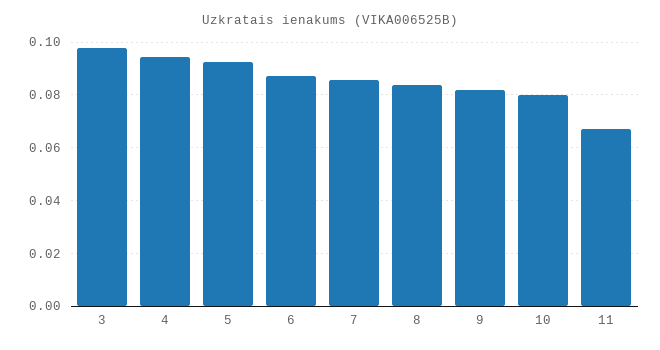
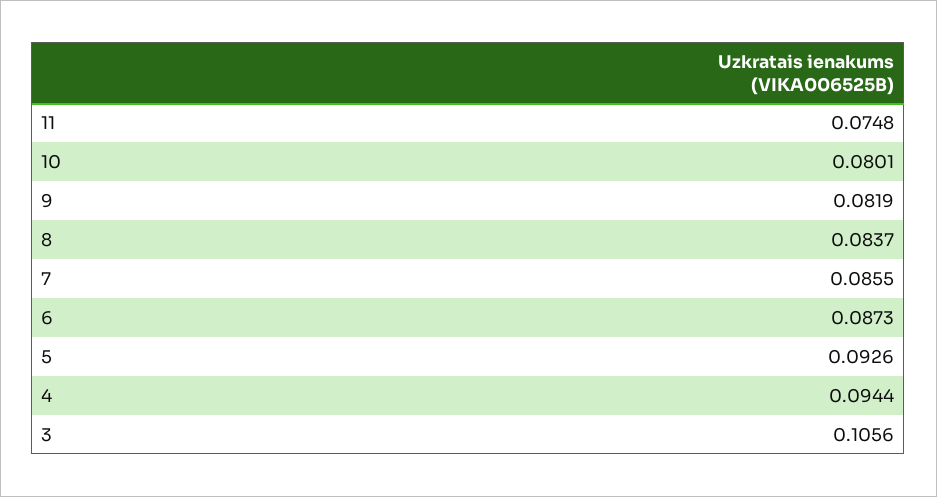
  {
-   "3": 0.0975,
+   "3": 0.1056,
    "4": 0.0944,
    "5": 0.0926,
    "6": 0.0873,
    "7": 0.0855,
    "8": 0.0837,
    "9": 0.0819,
    "10": 0.0801,
-   "11": 0.0675
+   "11": 0.0748
  }

